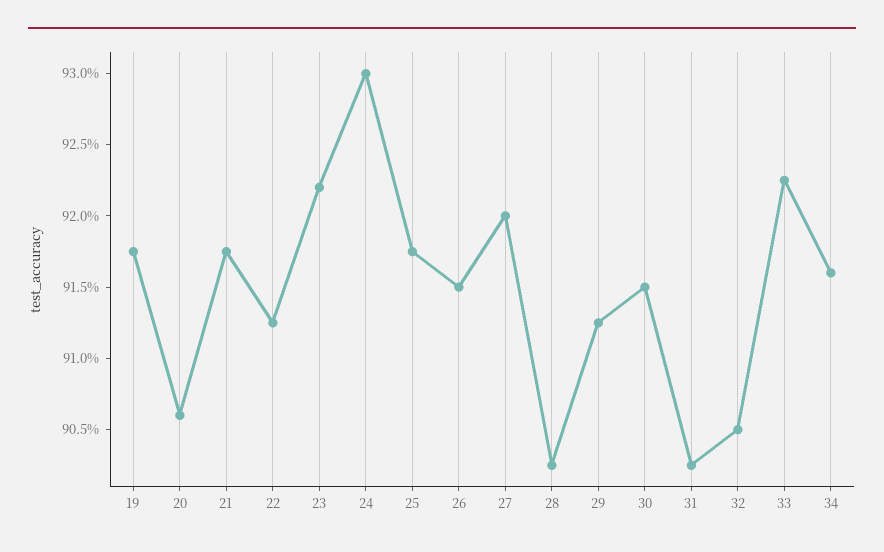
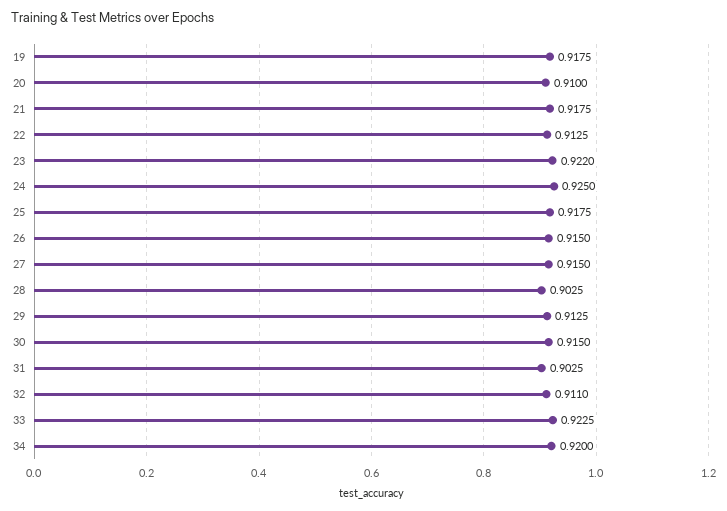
  {
    "19": 0.9175,
-   "20": 0.906,
+   "20": 0.91,
    "21": 0.9175,
    "22": 0.9125,
    "23": 0.922,
-   "24": 0.93,
+   "24": 0.925,
    "25": 0.9175,
    "26": 0.915,
-   "27": 0.92,
+   "27": 0.915,
    "28": 0.9025,
    "29": 0.9125,
    "30": 0.915,
    "31": 0.9025,
-   "32": 0.905,
+   "32": 0.911,
    "33": 0.9225,
-   "34": 0.916
+   "34": 0.92
  }

